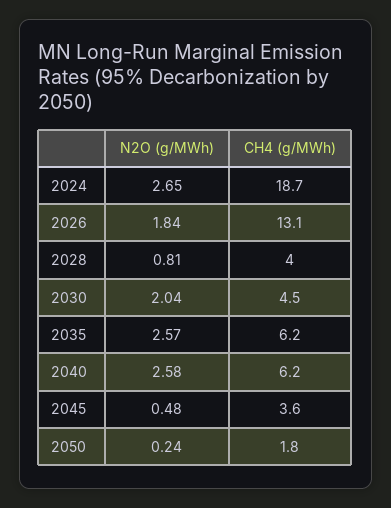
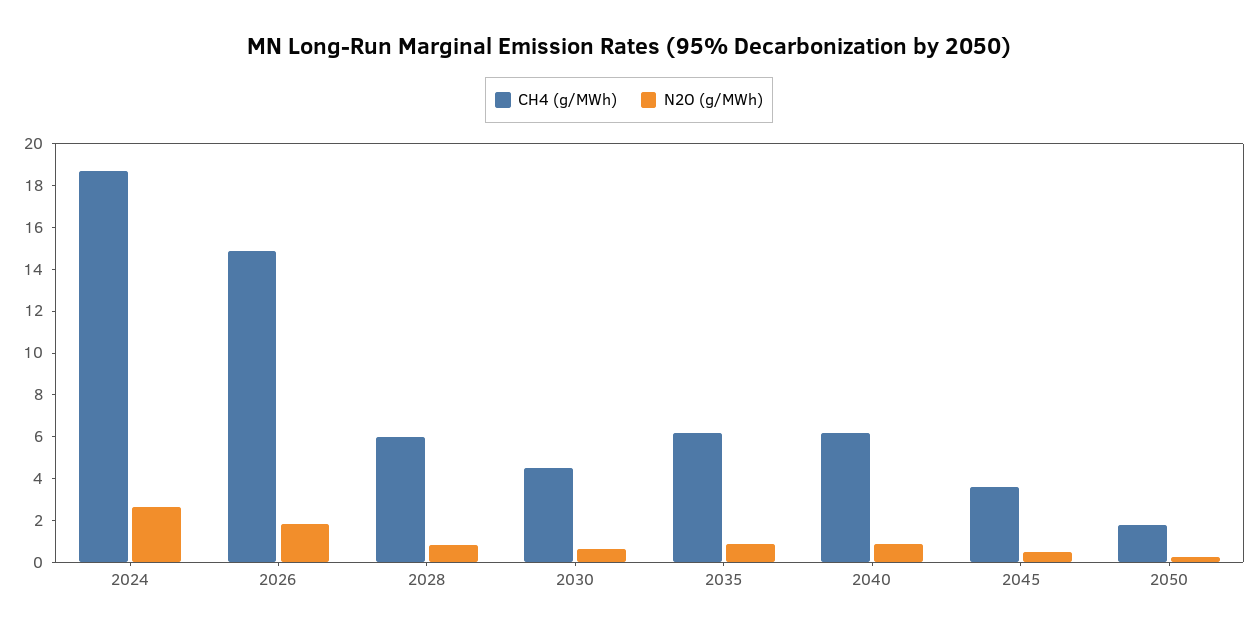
  {
    "N2O (g/MWh)": {
      "2024": 2.65,
      "2026": 1.84,
      "2028": 0.81,
-     "2030": 2.04,
+     "2030": 0.5,
-     "2035": 2.57,
+     "2035": 1,
-     "2040": 2.58,
+     "2040": 1,
      "2045": 0.48,
      "2050": 0.24
    },
    "CH4 (g/MWh)": {
      "2024": 18.7,
-     "2026": 13.1,
+     "2026": 15,
-     "2028": 4,
+     "2028": 6,
      "2030": 4.5,
      "2035": 6.2,
      "2040": 6.2,
      "2045": 3.6,
      "2050": 1.8
    }
  }

